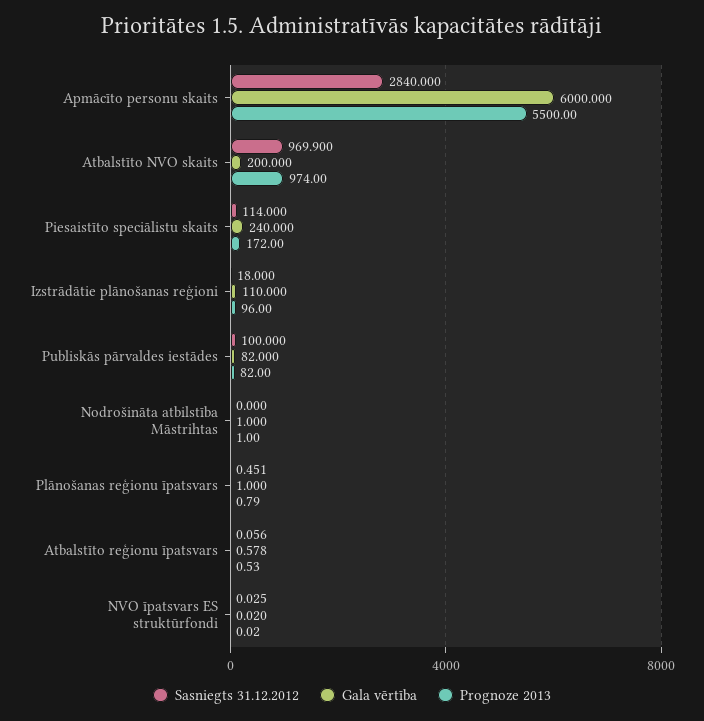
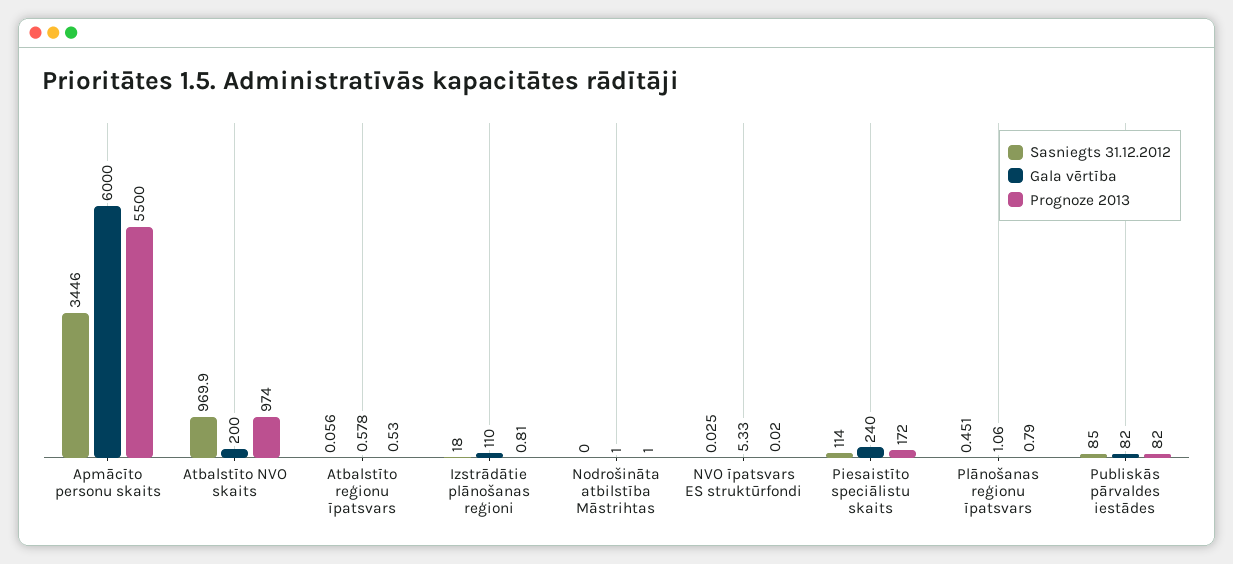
  {
    "Sasniegts 31.12.2012": {
-     "Apmācīto personu skaits": 2840,
+     "Apmācīto personu skaits": 3446,
      "Atbalstīto NVO skaits": 969.9,
      "Piesaistīto speciālistu skaits": 114,
      "Izstrādātie plānošanas reģioni": 18,
-     "Publiskās pārvaldes iestādes": 100,
+     "Publiskās pārvaldes iestādes": 85,
      "Nodrošināta atbilstība Māstrihtas": 0,
      "Plānošanas reģionu īpatsvars": 0.451,
      "Atbalstīto reģionu īpatsvars": 0.056,
      "NVO īpatsvars ES struktūrfondi": 0.025
    },
    "Gala vērtība": {
      "Apmācīto personu skaits": 6000,
      "Atbalstīto NVO skaits": 200,
      "Piesaistīto speciālistu skaits": 240,
      "Izstrādātie plānošanas reģioni": 110,
      "Publiskās pārvaldes iestādes": 82,
      "Nodrošināta atbilstība Māstrihtas": 1,
-     "Plānošanas reģionu īpatsvars": 1,
+     "Plānošanas reģionu īpatsvars": 1.06,
      "Atbalstīto reģionu īpatsvars": 0.578,
-     "NVO īpatsvars ES struktūrfondi": 0.02
+     "NVO īpatsvars ES struktūrfondi": 5.33
    },
    "Prognoze 2013": {
      "Apmācīto personu skaits": 5500,
      "Atbalstīto NVO skaits": 974,
      "Piesaistīto speciālistu skaits": 172,
-     "Izstrādātie plānošanas reģioni": 96,
+     "Izstrādātie plānošanas reģioni": 0.81,
      "Publiskās pārvaldes iestādes": 82,
      "Nodrošināta atbilstība Māstrihtas": 1,
      "Plānošanas reģionu īpatsvars": 0.79,
      "Atbalstīto reģionu īpatsvars": 0.53,
      "NVO īpatsvars ES struktūrfondi": 0.02
    }
  }

